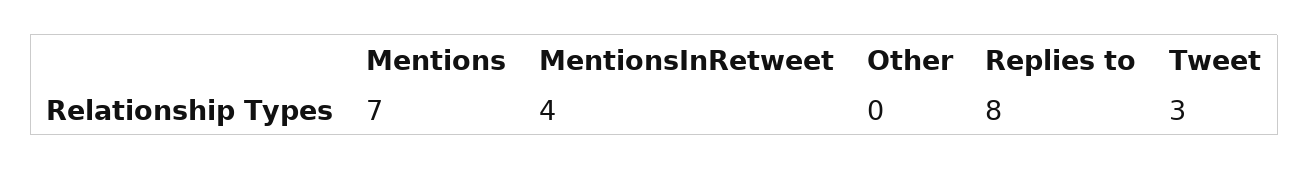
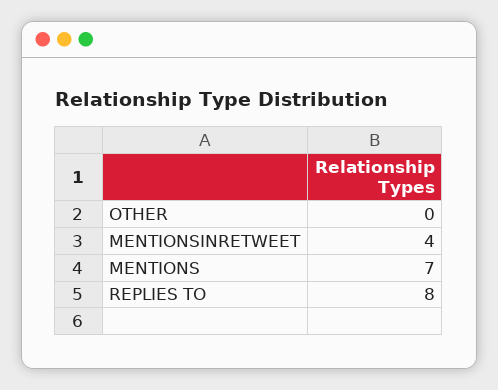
  {
    "Mentions": 7,
    "MentionsInRetweet": 4,
    "Other": 0,
-   "Replies to": 8,
+   "Replies to": 8
-   "Tweet": 3
  }

